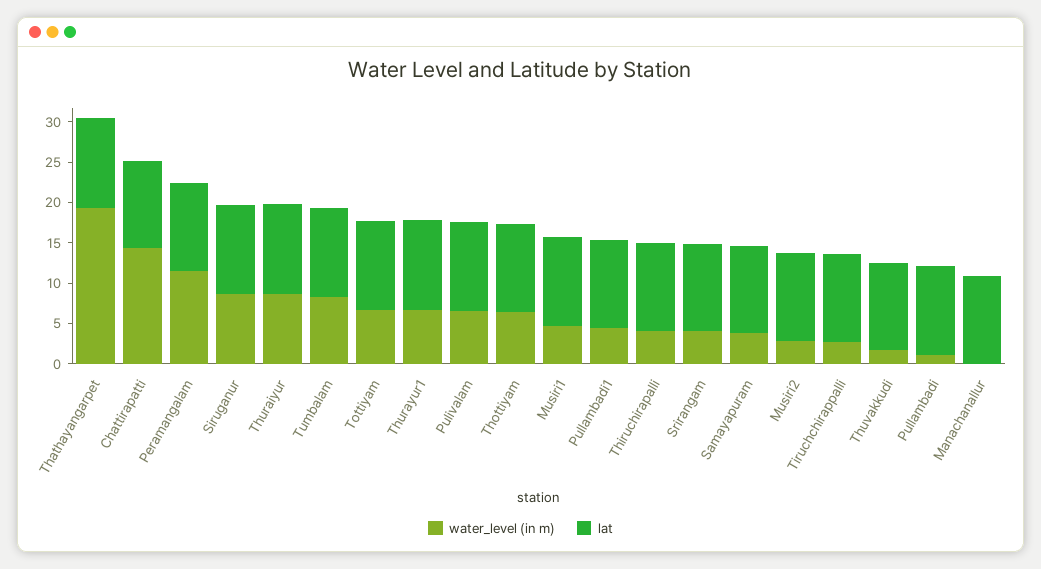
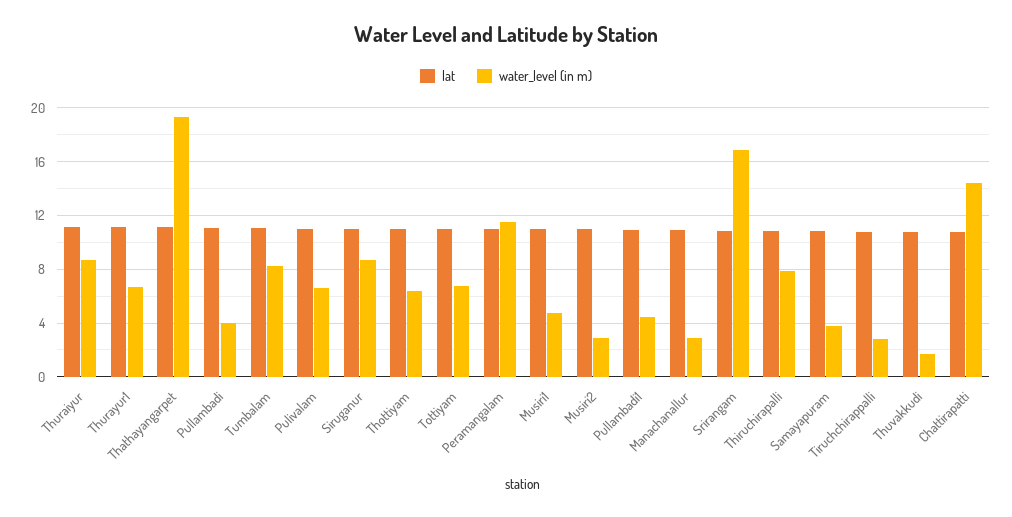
  {
    "water_level (in m)": {
      "Thathayangarpet": 19.5,
      "Chattirapatti": 14.5,
      "Peramangalam": 11.5,
      "Siruganur": 8.5,
      "Thuraiyur": 8.5,
      "Tumbalam": 8.5,
      "Tottiyam": 6.5,
      "Thurayur1": 6.5,
      "Pulivalam": 6.5,
      "Thottiyam": 6.5,
      "Musiri1": 5,
      "Pullambadi1": 4.5,
-     "Thiruchirapalli": 4,
+     "Thiruchirapalli": 8,
-     "Srirangam": 4,
+     "Srirangam": 17,
      "Samayapuram": 4,
      "Musiri2": 3,
      "Tiruchchirappalli": 3,
      "Thuvakkudi": 1.5,
-     "Pullambadi": 1,
+     "Pullambadi": 4,
-     "Manachanallur": 0
+     "Manachanallur": 3
    },
    "lat": {
      "Thathayangarpet": 11,
      "Chattirapatti": 10.5,
      "Peramangalam": 11,
      "Siruganur": 11,
      "Thuraiyur": 11,
      "Tumbalam": 11,
      "Tottiyam": 11,
      "Thurayur1": 11,
      "Pulivalam": 11,
      "Thottiyam": 11,
      "Musiri1": 11,
      "Pullambadi1": 11,
      "Thiruchirapalli": 11,
      "Srirangam": 11,
      "Samayapuram": 11,
      "Musiri2": 11,
      "Tiruchchirappalli": 11,
      "Thuvakkudi": 11,
      "Pullambadi": 11,
      "Manachanallur": 11
    }
  }

